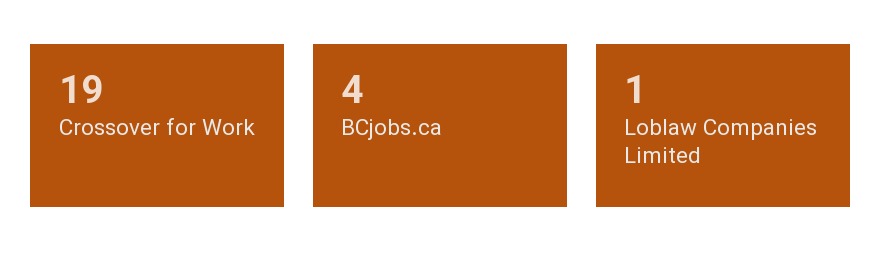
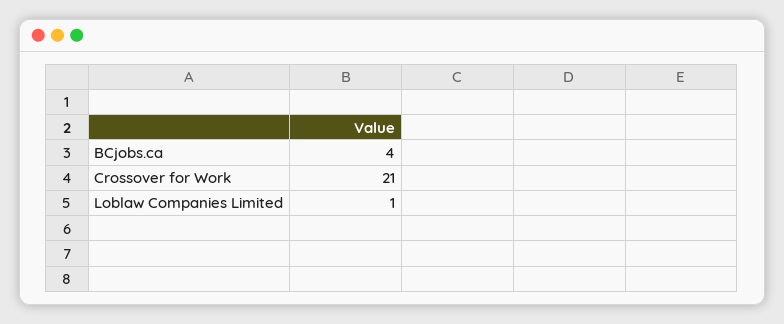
  {
-   "Crossover for Work": 19,
+   "Crossover for Work": 21,
    "BCjobs.ca": 4,
    "Loblaw Companies Limited": 1
  }

